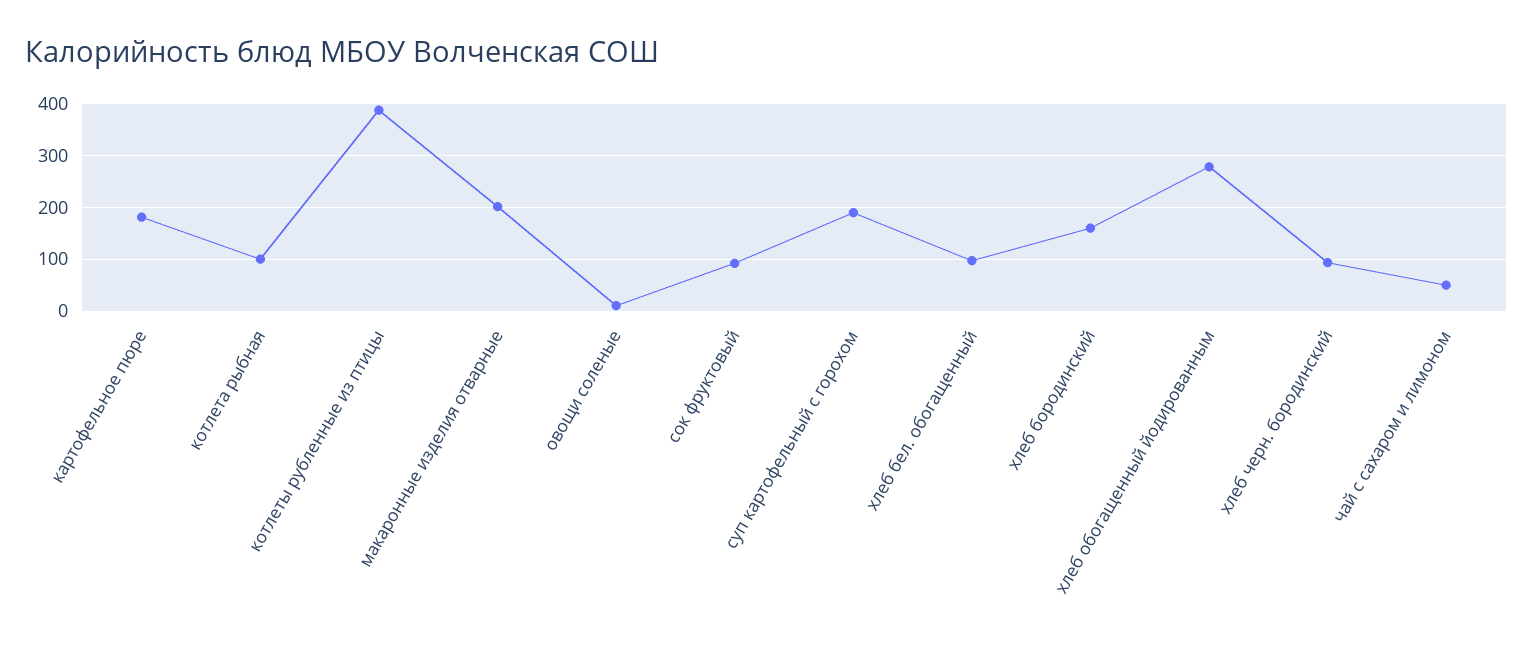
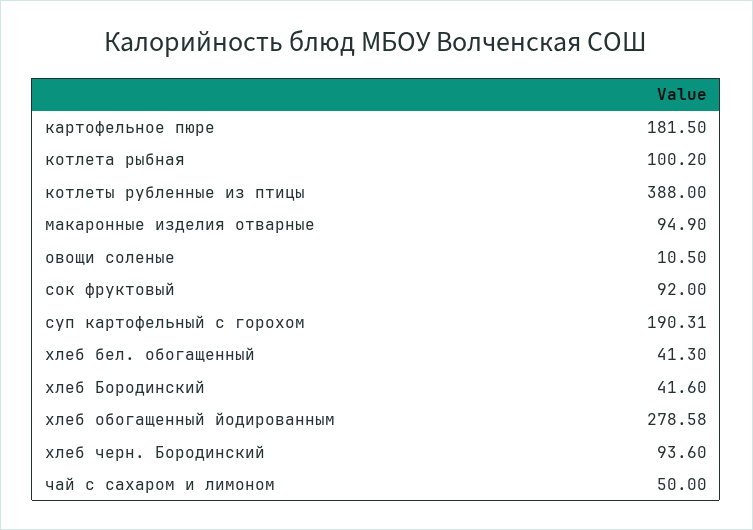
  {
    "картофельное пюре": 181.5,
    "котлета рыбная": 100.2,
    "котлеты рубленные из птицы": 388,
-   "макаронные изделия отварные": 200,
+   "макаронные изделия отварные": 94.9,
    "овощи соленые": 10.5,
    "сок фруктовый": 92,
    "суп картофельный с горохом": 190.31,
-   "хлеб бел. обогащенный": 100,
+   "хлеб бел. обогащенный": 41.3,
-   "хлеб бородинский": 160,
+   "хлеб бородинский": 41.6,
    "хлеб обогащенный йодированным": 278.58,
    "хлеб черн. бородинский": 93.6,
    "чай с сахаром и лимоном": 50
  }

